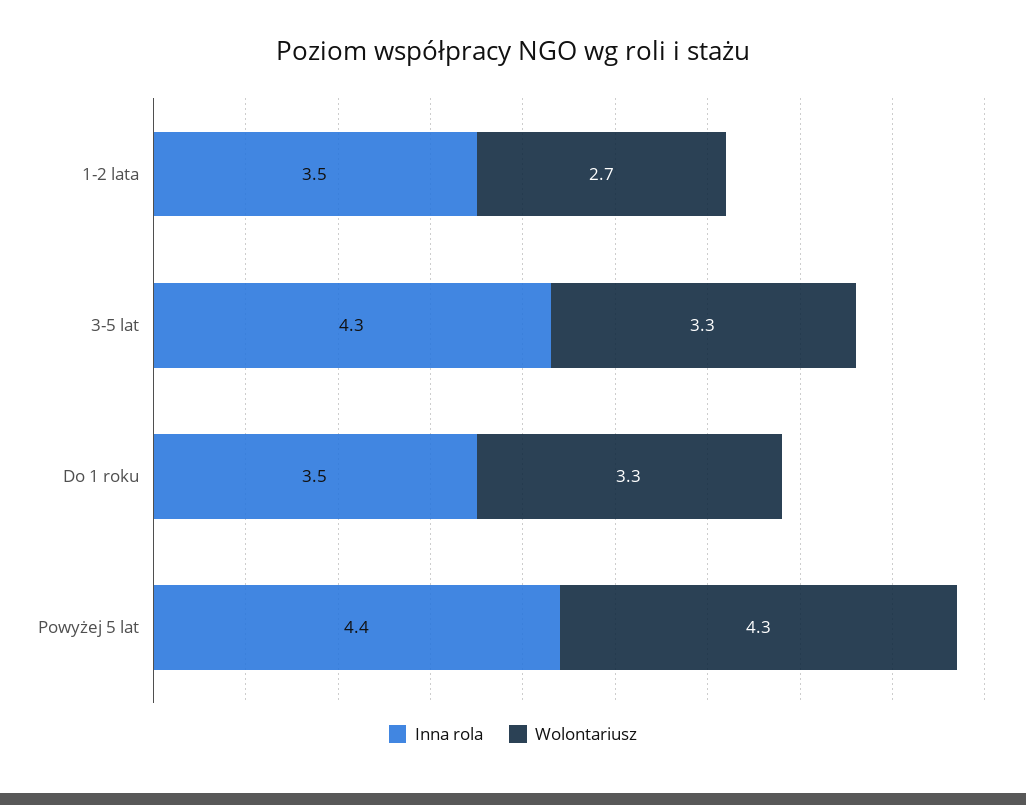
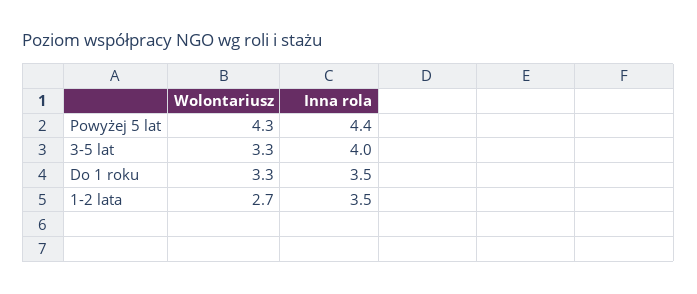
  {
    "Inna rola": {
      "1-2 lata": 3.5,
-     "3-5 lat": 4.3,
+     "3-5 lat": 4,
      "Do 1 roku": 3.5,
      "Powyżej 5 lat": 4.4
    },
    "Wolontariusz": {
      "1-2 lata": 2.7,
      "3-5 lat": 3.3,
      "Do 1 roku": 3.3,
      "Powyżej 5 lat": 4.3
    }
  }

